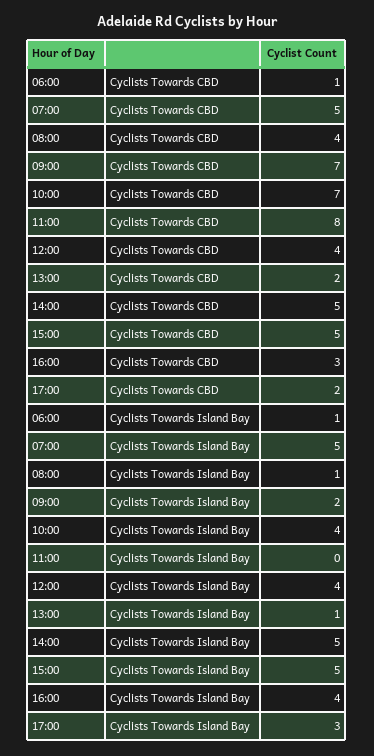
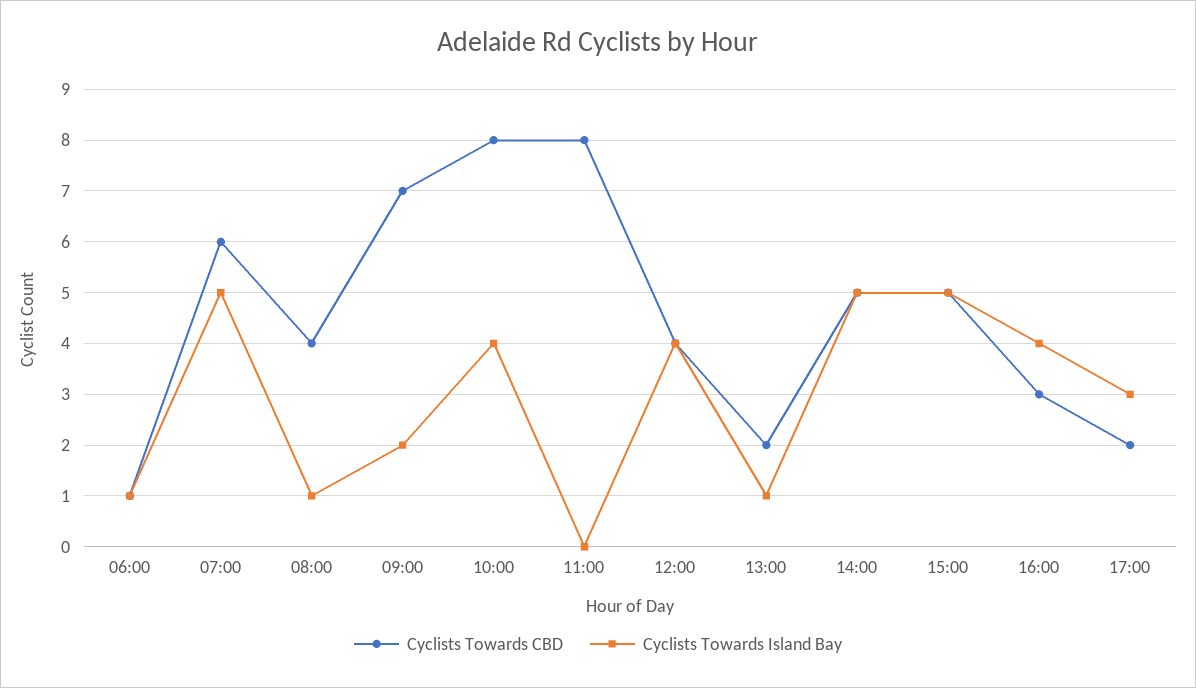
  {
    "Cyclists Towards CBD": {
      "06:00": 1,
-     "07:00": 5,
+     "07:00": 6,
      "08:00": 4,
      "09:00": 7,
-     "10:00": 7,
+     "10:00": 8,
      "11:00": 8,
      "12:00": 4,
      "13:00": 2,
      "14:00": 5,
      "15:00": 5,
      "16:00": 3,
      "17:00": 2
    },
    "Cyclists Towards Island Bay": {
      "06:00": 1,
      "07:00": 5,
      "08:00": 1,
      "09:00": 2,
      "10:00": 4,
      "11:00": 0,
      "12:00": 4,
      "13:00": 1,
      "14:00": 5,
      "15:00": 5,
      "16:00": 4,
      "17:00": 3
    }
  }

